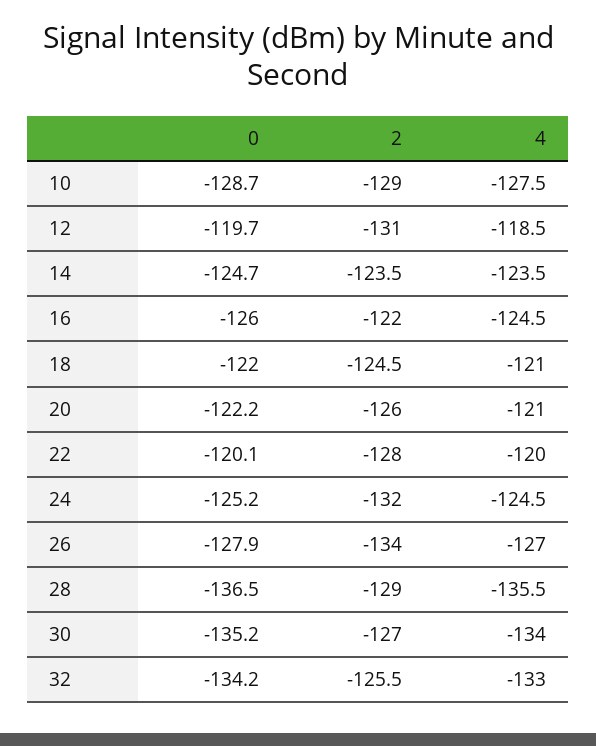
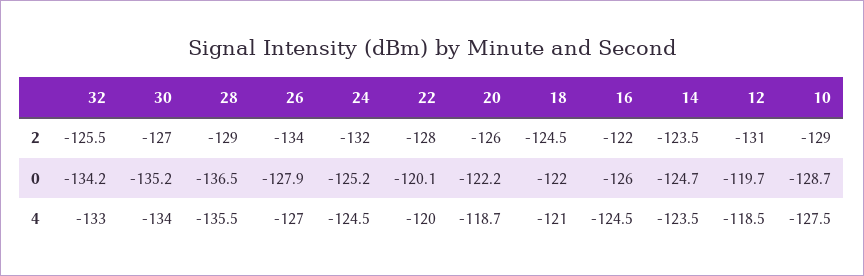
  {
    "0": {
      "10": -128.7,
      "12": -119.7,
      "14": -124.7,
      "16": -126,
      "18": -122,
      "20": -122.2,
      "22": -120.1,
      "24": -125.2,
      "26": -127.9,
      "28": -136.5,
      "30": -135.2,
      "32": -134.2
    },
    "2": {
      "10": -129,
      "12": -131,
      "14": -123.5,
      "16": -122,
      "18": -124.5,
      "20": -126,
      "22": -128,
      "24": -132,
      "26": -134,
      "28": -129,
      "30": -127,
      "32": -125.5
    },
    "4": {
      "10": -127.5,
      "12": -118.5,
      "14": -123.5,
      "16": -124.5,
      "18": -121,
-     "20": -121,
+     "20": -118.7,
      "22": -120,
      "24": -124.5,
      "26": -127,
      "28": -135.5,
      "30": -134,
      "32": -133
    }
  }

